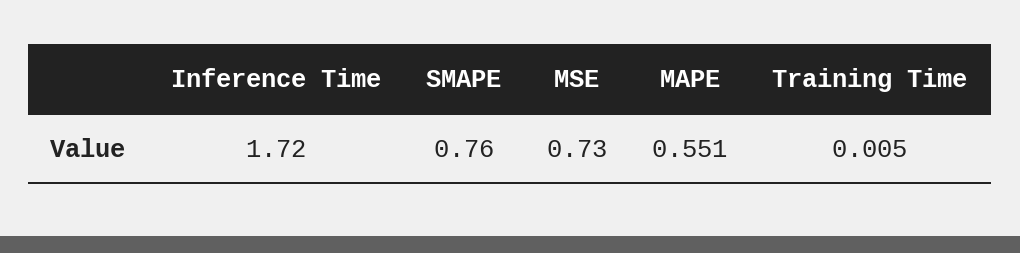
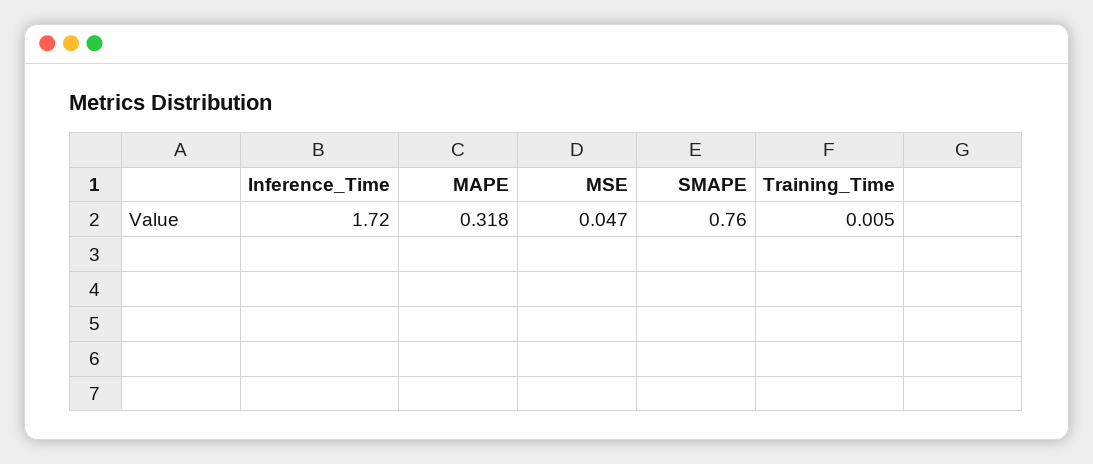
  {
    "Inference Time": 1.72,
    "SMAPE": 0.76,
-   "MSE": 0.73,
+   "MSE": 0.047,
-   "MAPE": 0.551,
+   "MAPE": 0.318,
    "Training Time": 0.005
  }

